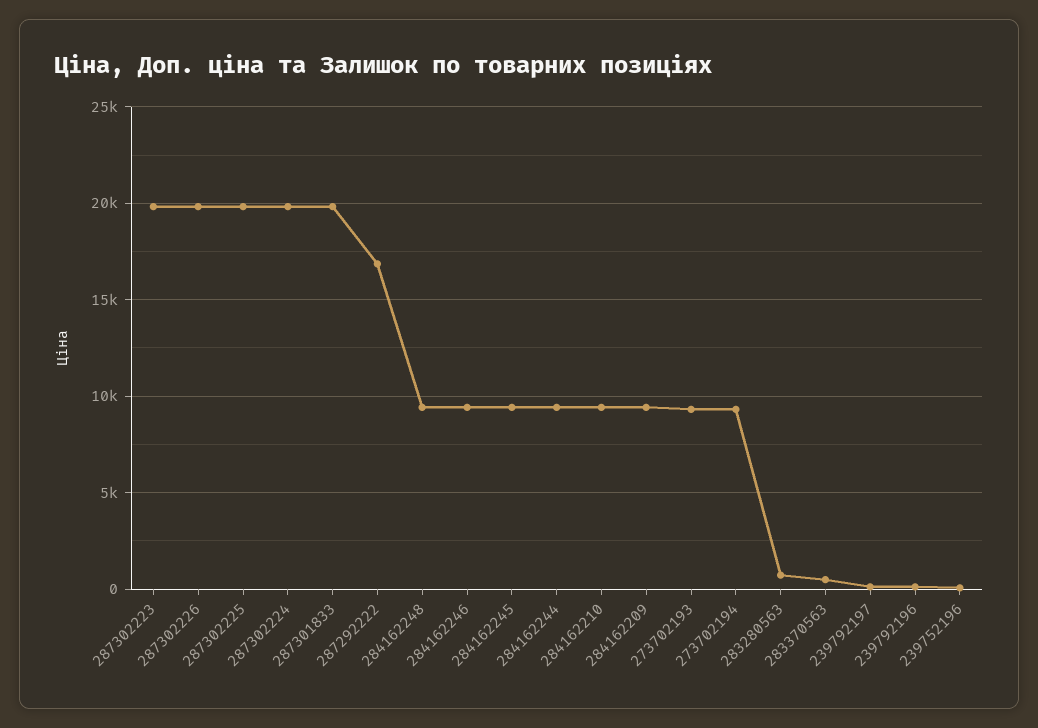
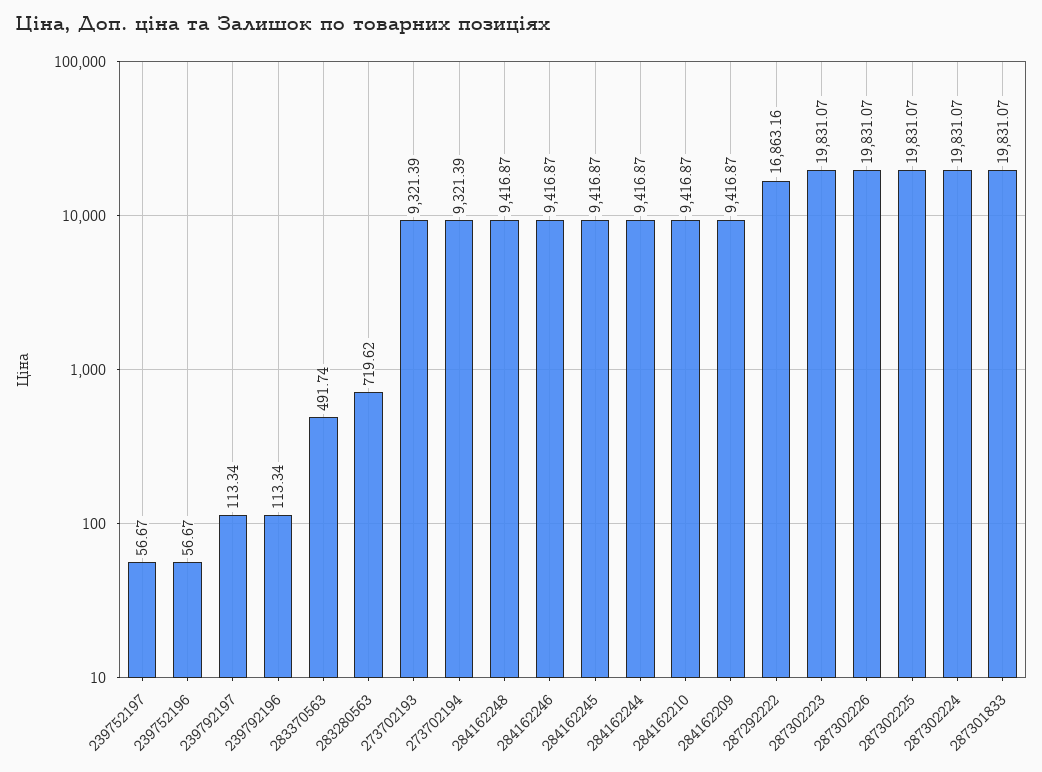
  {
    "287302223": 19831.07,
    "287302226": 19831.07,
    "287302225": 19831.07,
    "287302224": 19831.07,
    "287301833": 19831.07,
    "287292222": 16863.16,
    "284162248": 9416.87,
    "284162246": 9416.87,
    "284162245": 9416.87,
    "284162244": 9416.87,
    "284162210": 9416.87,
    "284162209": 9416.87,
    "273702193": 9321.39,
    "273702194": 9321.39,
    "283280563": 719.62,
    "283370563": 491.74,
    "239792197": 113.34,
    "239792196": 113.34,
-   "239752196": 56.67
+   "239752196": 56.67,
+   "239752197": 56.67
  }

